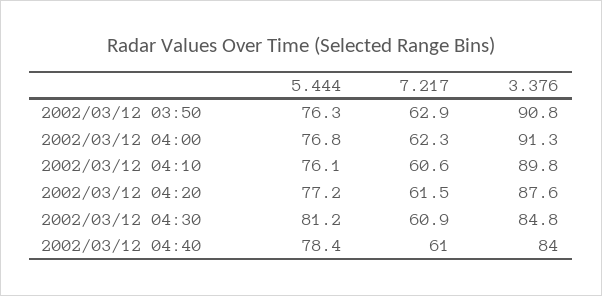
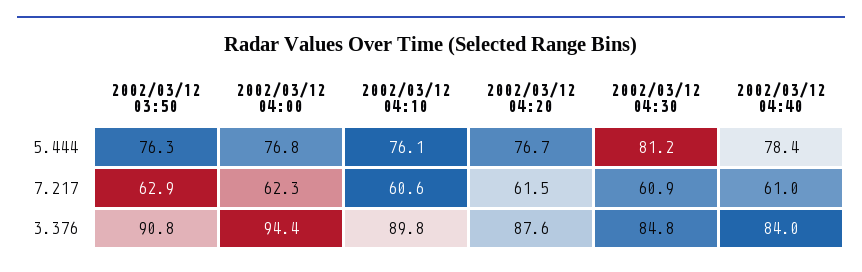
  {
    "5.444": {
      "2002/03/12 03:50": 76.3,
      "2002/03/12 04:00": 76.8,
      "2002/03/12 04:10": 76.1,
-     "2002/03/12 04:20": 77.2,
+     "2002/03/12 04:20": 76.7,
      "2002/03/12 04:30": 81.2,
      "2002/03/12 04:40": 78.4
    },
    "7.217": {
      "2002/03/12 03:50": 62.9,
      "2002/03/12 04:00": 62.3,
      "2002/03/12 04:10": 60.6,
      "2002/03/12 04:20": 61.5,
      "2002/03/12 04:30": 60.9,
      "2002/03/12 04:40": 61
    },
    "3.376": {
      "2002/03/12 03:50": 90.8,
-     "2002/03/12 04:00": 91.3,
+     "2002/03/12 04:00": 94.4,
      "2002/03/12 04:10": 89.8,
      "2002/03/12 04:20": 87.6,
      "2002/03/12 04:30": 84.8,
      "2002/03/12 04:40": 84
    }
  }

